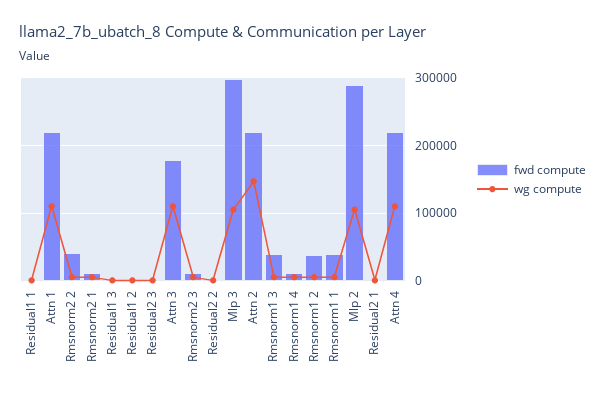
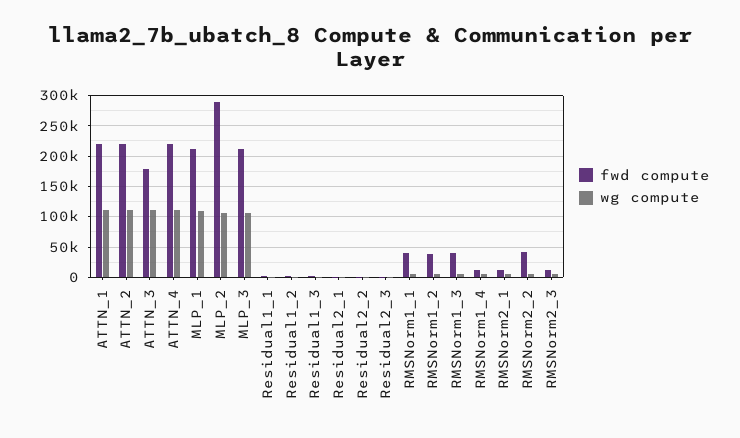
  {
    "fwd compute": {
      "Residual1 1": 0,
      "Attn 1": 220000,
      "Rmsnorm2 2": 40000,
      "Rmsnorm2 1": 10000,
      "Residual1 3": 0,
      "Residual1 2": 0,
      "Residual2 3": 0,
      "Attn 3": 180000,
      "Rmsnorm2 3": 10000,
      "Residual2 2": 0,
-     "Mlp 3": 300000,
+     "Mlp 3": 210000,
      "Attn 2": 220000,
      "Rmsnorm1 3": 40000,
      "Rmsnorm1 4": 10000,
      "Rmsnorm1 2": 40000,
      "Rmsnorm1 1": 40000,
      "Mlp 2": 290000,
      "Residual2 1": 0,
-     "Attn 4": 220000
+     "Attn 4": 220000,
+     "MLP_1": 210000
    },
    "wg compute": {
      "Residual1 1": 0,
      "Attn 1": 110000,
      "Rmsnorm2 2": 10000,
      "Rmsnorm2 1": 10000,
      "Residual1 3": 0,
      "Residual1 2": 0,
      "Residual2 3": 0,
      "Attn 3": 110000,
      "Rmsnorm2 3": 10000,
      "Residual2 2": 0,
      "Mlp 3": 110000,
-     "Attn 2": 150000,
+     "Attn 2": 110000,
      "Rmsnorm1 3": 10000,
      "Rmsnorm1 4": 10000,
      "Rmsnorm1 2": 10000,
      "Rmsnorm1 1": 10000,
      "Mlp 2": 110000,
      "Residual2 1": 0,
-     "Attn 4": 110000
+     "Attn 4": 110000,
+     "MLP_1": 110000
    }
  }

